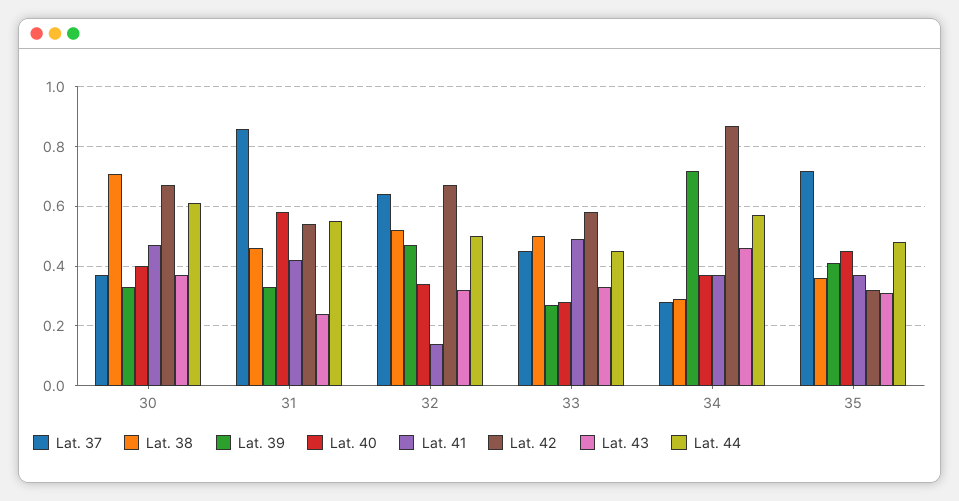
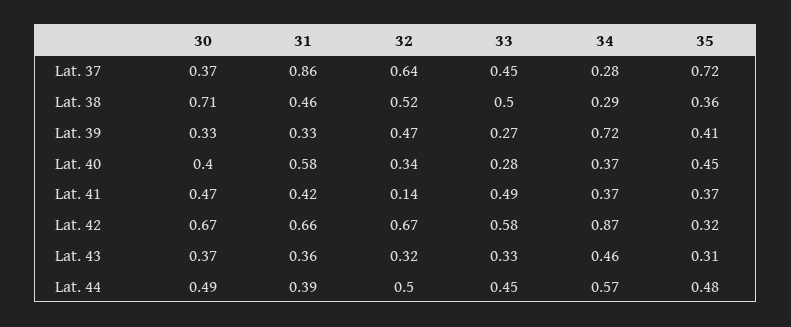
  {
    "Lat. 37": {
      "30": 0.37,
      "31": 0.86,
      "32": 0.64,
      "33": 0.45,
      "34": 0.28,
      "35": 0.72
    },
    "Lat. 38": {
      "30": 0.71,
      "31": 0.46,
      "32": 0.52,
      "33": 0.5,
      "34": 0.29,
      "35": 0.36
    },
    "Lat. 39": {
      "30": 0.33,
      "31": 0.33,
      "32": 0.47,
      "33": 0.27,
      "34": 0.72,
      "35": 0.41
    },
    "Lat. 40": {
      "30": 0.4,
      "31": 0.58,
      "32": 0.34,
      "33": 0.28,
      "34": 0.37,
      "35": 0.45
    },
    "Lat. 41": {
      "30": 0.47,
      "31": 0.42,
      "32": 0.14,
      "33": 0.49,
      "34": 0.37,
      "35": 0.37
    },
    "Lat. 42": {
      "30": 0.67,
-     "31": 0.55,
+     "31": 0.66,
      "32": 0.67,
      "33": 0.58,
      "34": 0.87,
      "35": 0.32
    },
    "Lat. 43": {
      "30": 0.37,
-     "31": 0.25,
+     "31": 0.36,
      "32": 0.32,
      "33": 0.33,
      "34": 0.46,
      "35": 0.31
    },
    "Lat. 44": {
-     "30": 0.6,
+     "30": 0.49,
-     "31": 0.55,
+     "31": 0.39,
      "32": 0.5,
      "33": 0.45,
      "34": 0.57,
      "35": 0.48
    }
  }

